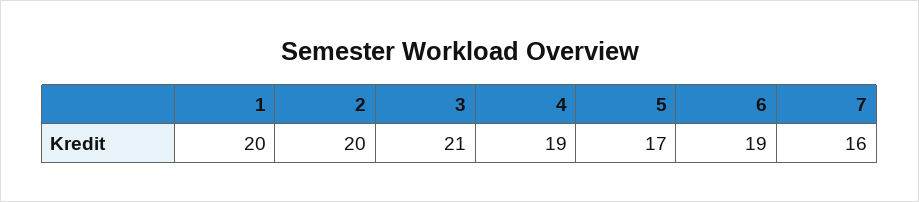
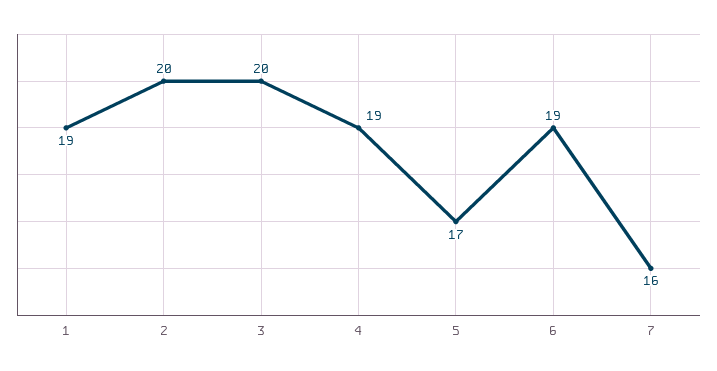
  {
-   "1": 20,
+   "1": 19,
    "2": 20,
-   "3": 21,
+   "3": 20,
    "4": 19,
    "5": 17,
    "6": 19,
    "7": 16
  }

